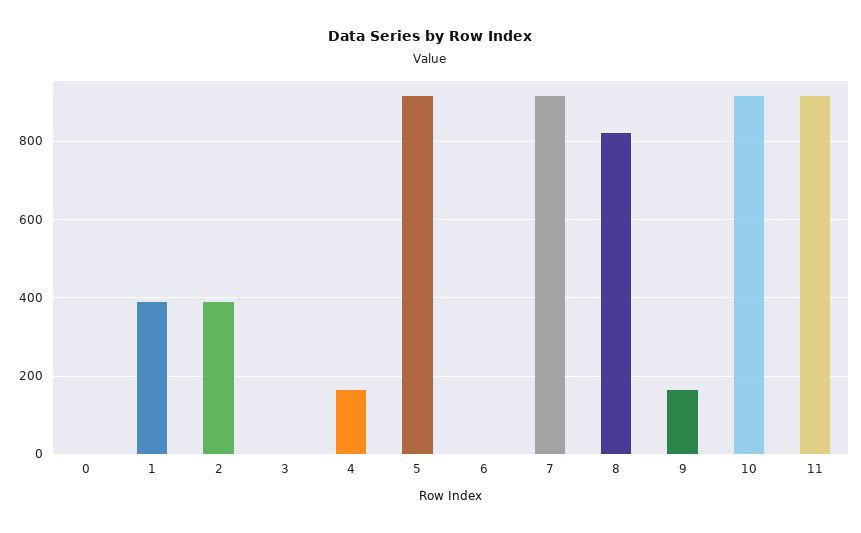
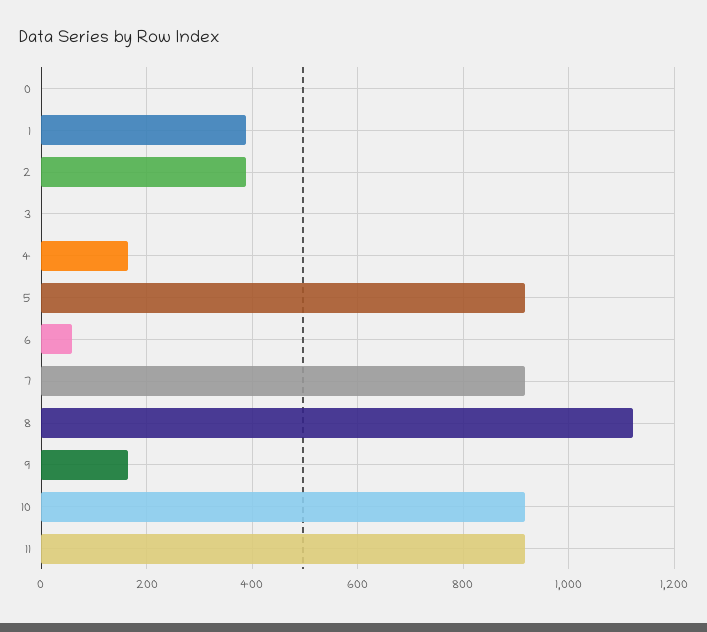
  {
    "0": 0,
    "1": 380,
    "2": 380,
    "3": 0,
    "4": 160,
    "5": 920,
-   "6": 0,
+   "6": 60,
    "7": 920,
-   "8": 820,
+   "8": 1120,
    "9": 160,
    "10": 920,
    "11": 920
  }

